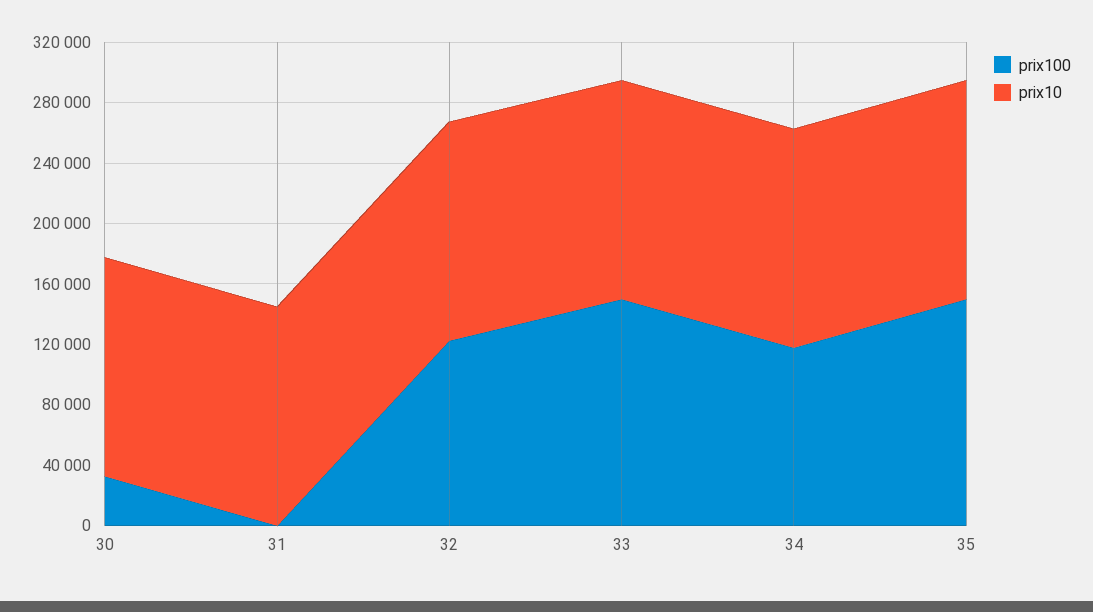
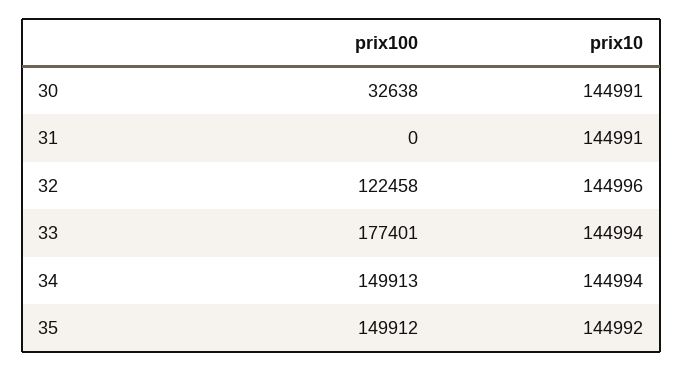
  {
    "prix100": {
      "30": 32638,
      "31": 0,
      "32": 122458,
-     "33": 150000,
+     "33": 177401,
-     "34": 120000,
+     "34": 149913,
      "35": 149912
    },
    "prix10": {
      "30": 144991,
      "31": 144991,
      "32": 144996,
      "33": 144994,
      "34": 144994,
      "35": 144992
    }
  }

